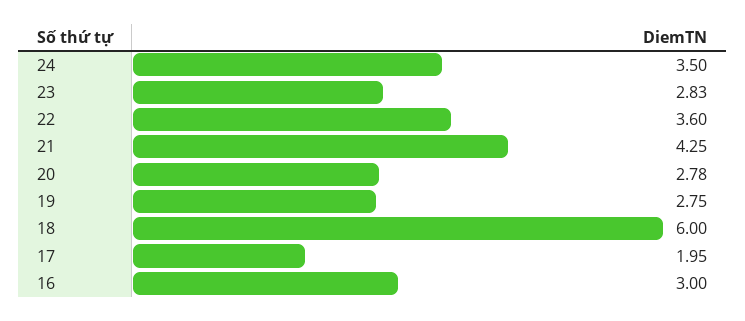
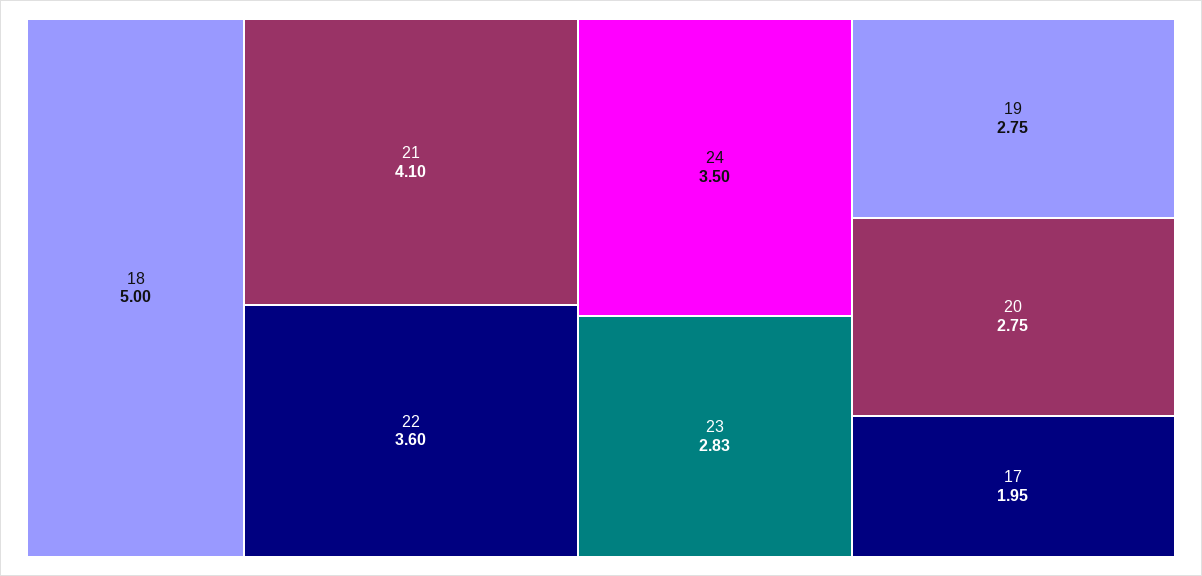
  {
    "24": 3.5,
    "23": 2.83,
    "22": 3.6,
-   "21": 4.25,
+   "21": 4.1,
-   "20": 2.78,
+   "20": 2.75,
    "19": 2.75,
-   "18": 6,
+   "18": 5,
-   "17": 1.95,
+   "17": 1.95
-   "16": 3
  }

